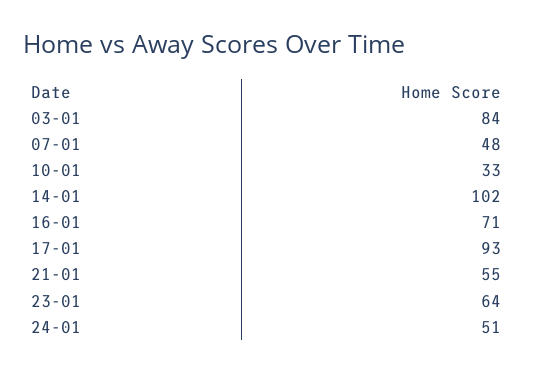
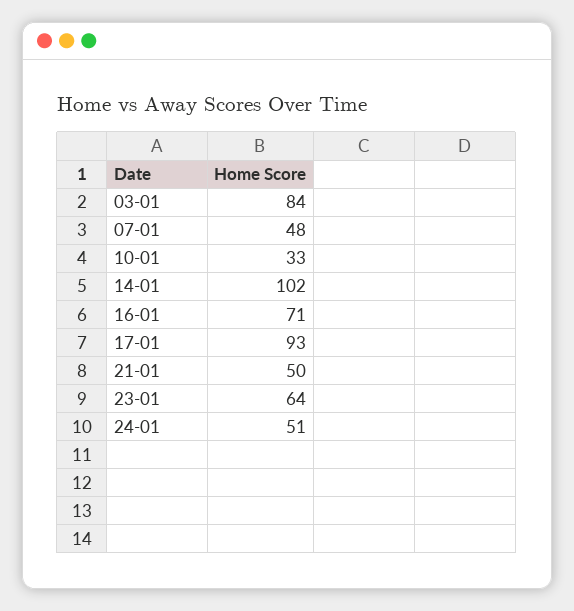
  {
    "03-01": 84,
    "07-01": 48,
    "10-01": 33,
    "14-01": 102,
    "16-01": 71,
    "17-01": 93,
-   "21-01": 55,
+   "21-01": 50,
    "23-01": 64,
    "24-01": 51
  }

